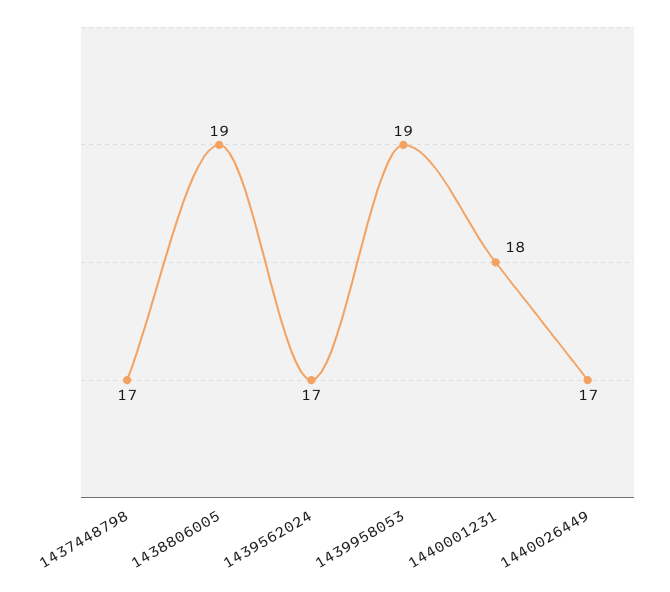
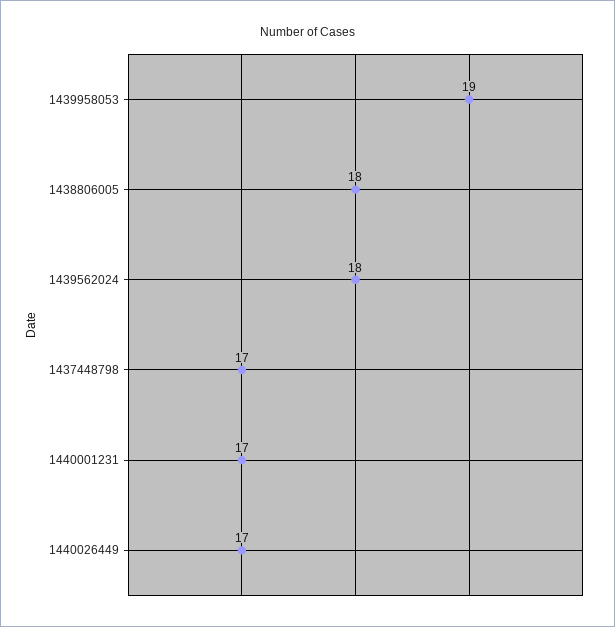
  {
    "1437448798": 17,
-   "1438806005": 19,
+   "1438806005": 18,
-   "1439562024": 17,
+   "1439562024": 18,
    "1439958053": 19,
-   "1440001231": 18,
+   "1440001231": 17,
    "1440026449": 17
  }

